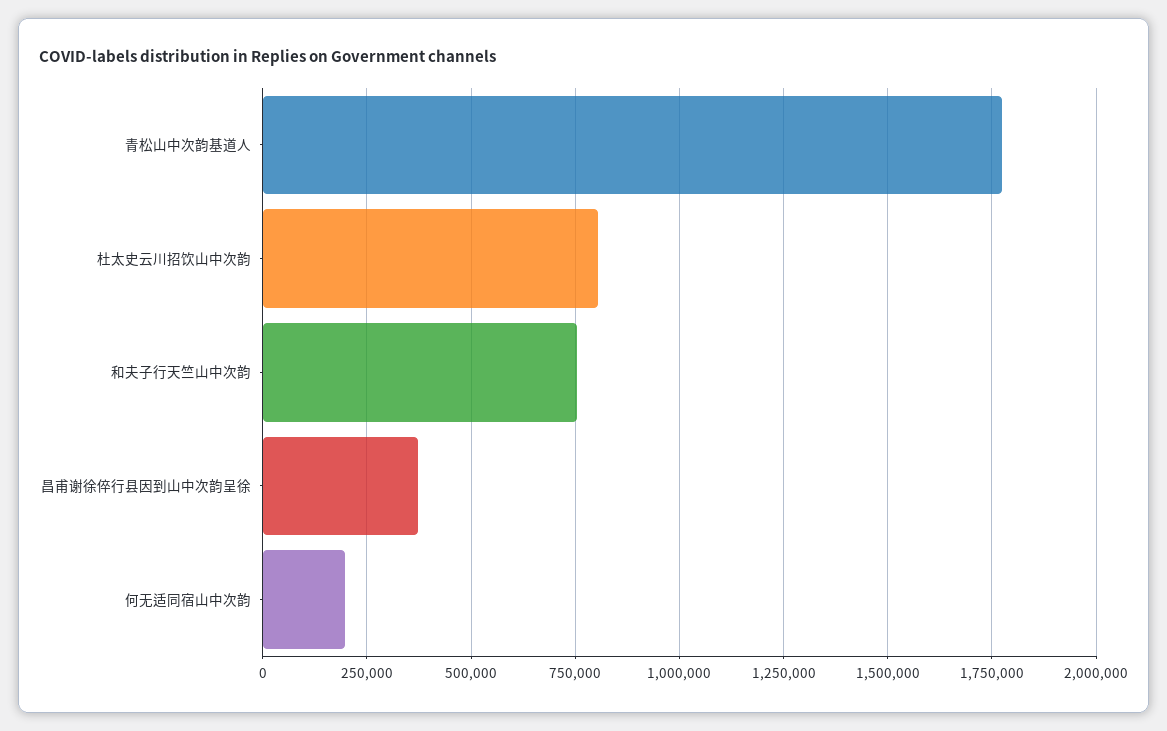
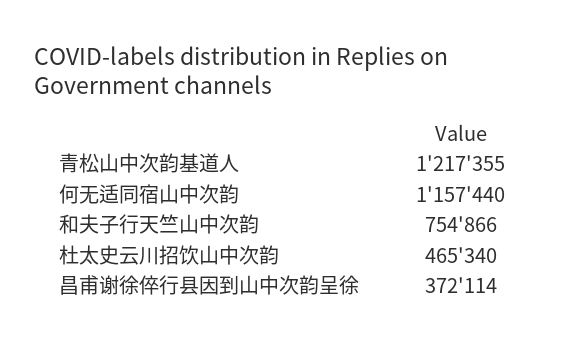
  {
-   "青松山中次韵基道人": 1775000,
+   "青松山中次韵基道人": 1217355,
-   "杜太史云川招饮山中次韵": 800000,
+   "杜太史云川招饮山中次韵": 465340,
    "和夫子行天竺山中次韵": 754866,
    "昌甫谢徐倅行县因到山中次韵呈徐": 372114,
-   "何无适同宿山中次韵": 200000
+   "何无适同宿山中次韵": 1157440
  }

